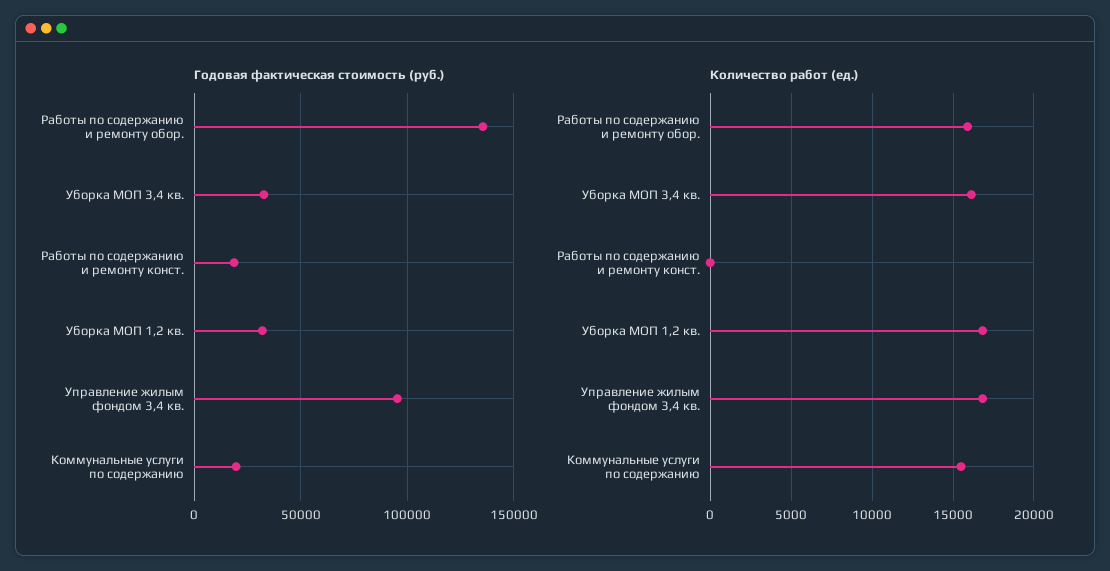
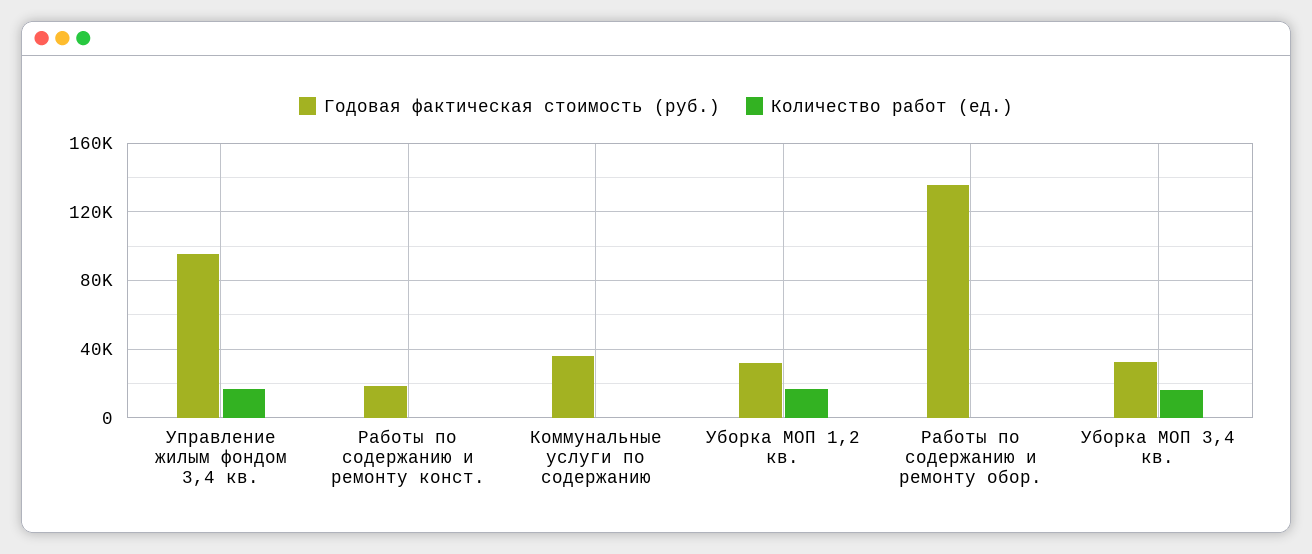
  {
    "Годовая фактическая стоимость (руб.)": {
      "Работы по содержанию и ремонту обор.": 135000,
      "Уборка МОП 3,4 кв.": 35000,
      "Работы по содержанию и ремонту конст.": 20000,
      "Уборка МОП 1,2 кв.": 30000,
      "Управление жилым фондом 3,4 кв.": 95000,
-     "Коммунальные услуги по содержанию": 20000
+     "Коммунальные услуги по содержанию": 35000
    },
    "Количество работ (ед.)": {
-     "Работы по содержанию и ремонту обор.": 16000,
+     "Работы по содержанию и ремонту обор.": 0,
      "Уборка МОП 3,4 кв.": 16000,
      "Работы по содержанию и ремонту конст.": 0,
      "Уборка МОП 1,2 кв.": 17000,
      "Управление жилым фондом 3,4 кв.": 17000,
-     "Коммунальные услуги по содержанию": 15500
+     "Коммунальные услуги по содержанию": 0
    }
  }

